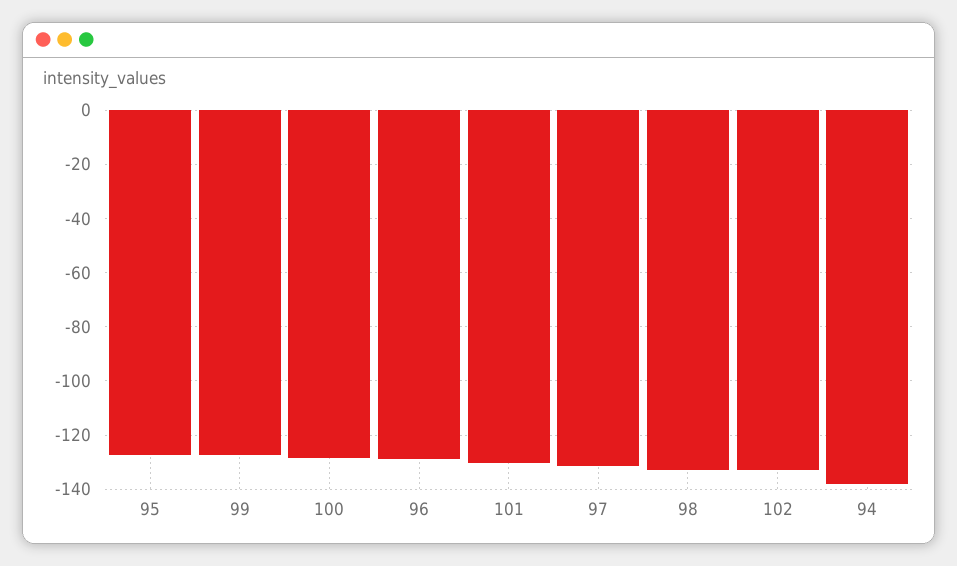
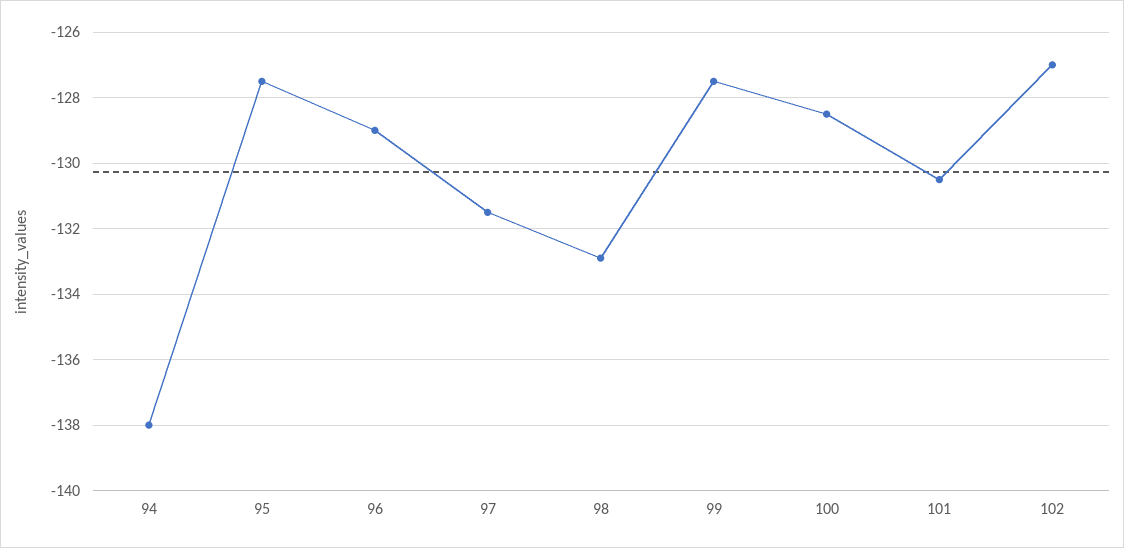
  {
    "95": -127.5,
    "99": -127.5,
    "100": -128.5,
    "96": -129,
    "101": -130.5,
    "97": -131.5,
    "98": -133,
-   "102": -132.5,
+   "102": -127,
    "94": -138
  }

